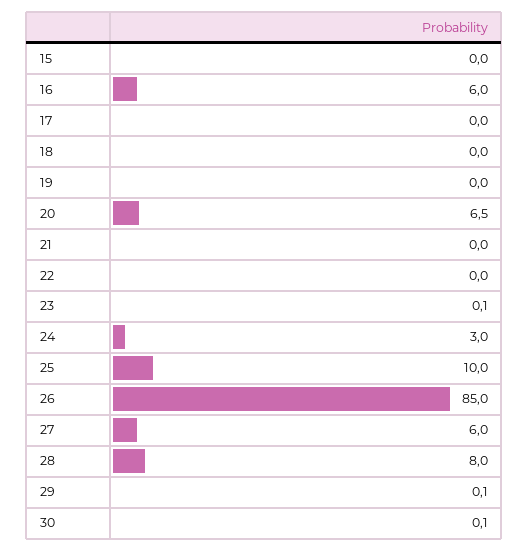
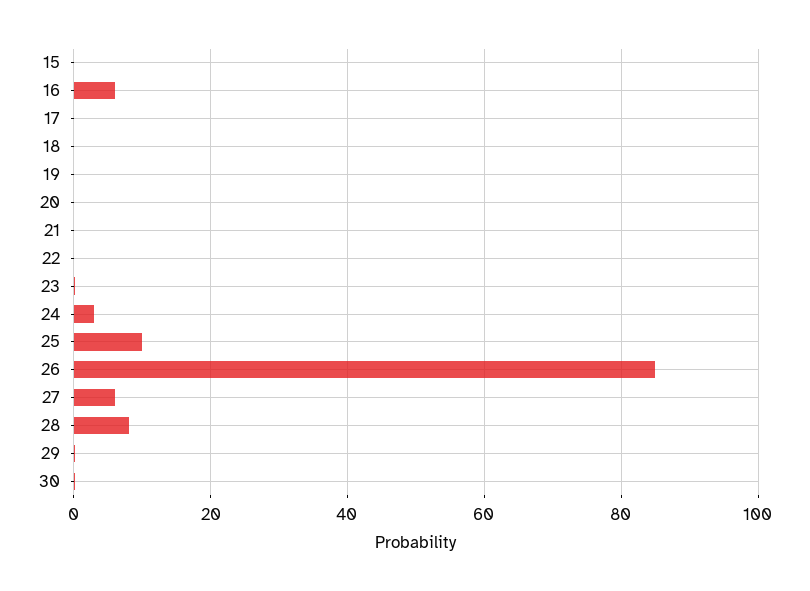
  {
    "15": 0,
    "16": 6,
    "17": 0,
    "18": 0,
    "19": 0,
-   "20": 6.5,
+   "20": 0,
    "21": 0,
    "22": 0,
    "23": 0.1,
    "24": 3,
    "25": 10,
    "26": 85,
    "27": 6,
    "28": 8,
    "29": 0.1,
    "30": 0.1
  }

